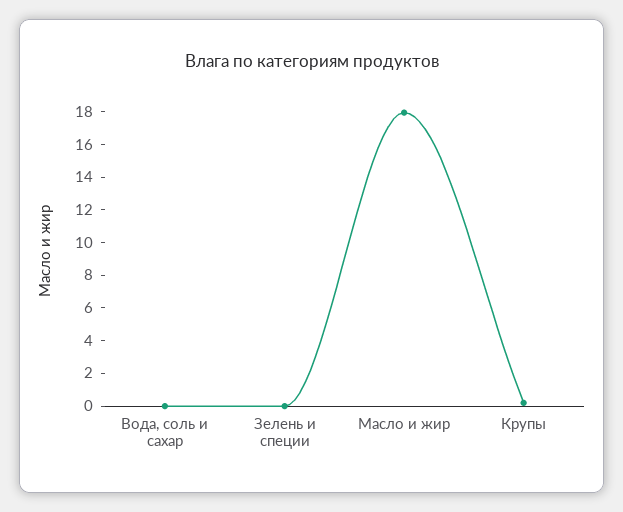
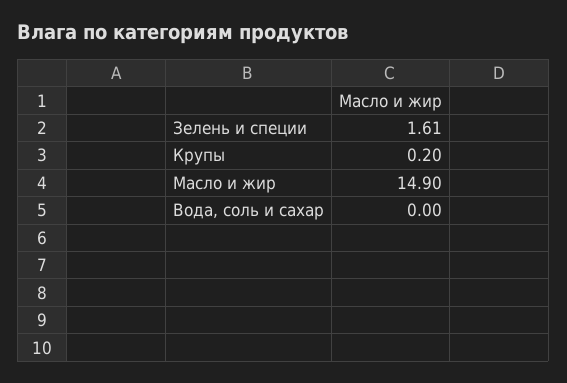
  {
    "Вода, соль и сахар": 0,
-   "Зелень и специи": 0,
+   "Зелень и специи": 1.61,
-   "Масло и жир": 18,
+   "Масло и жир": 14.9,
    "Крупы": 0.2
  }

